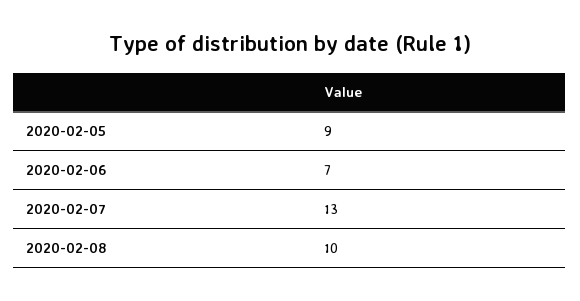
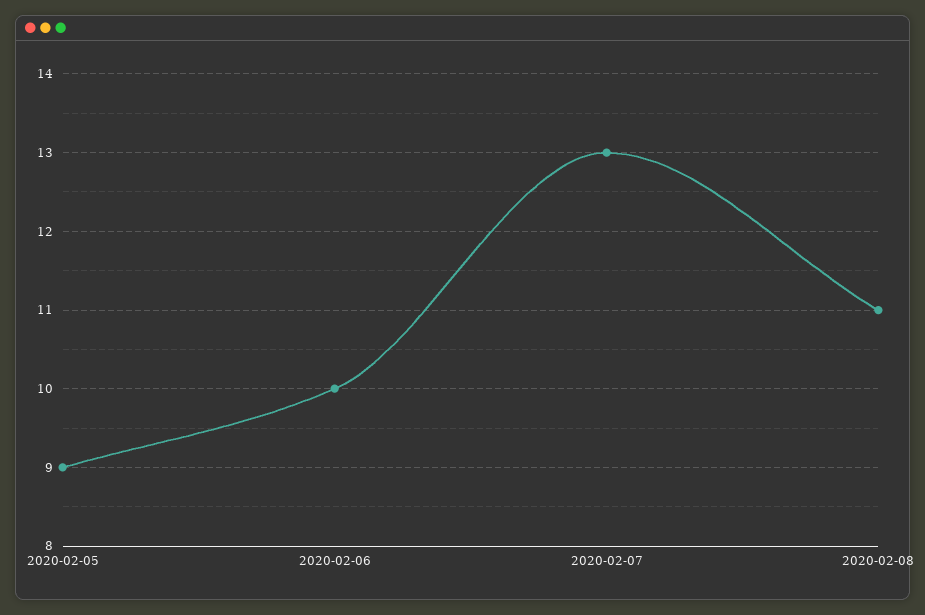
  {
    "2020-02-05": 9,
-   "2020-02-06": 7,
+   "2020-02-06": 10,
    "2020-02-07": 13,
-   "2020-02-08": 10
+   "2020-02-08": 11
  }

